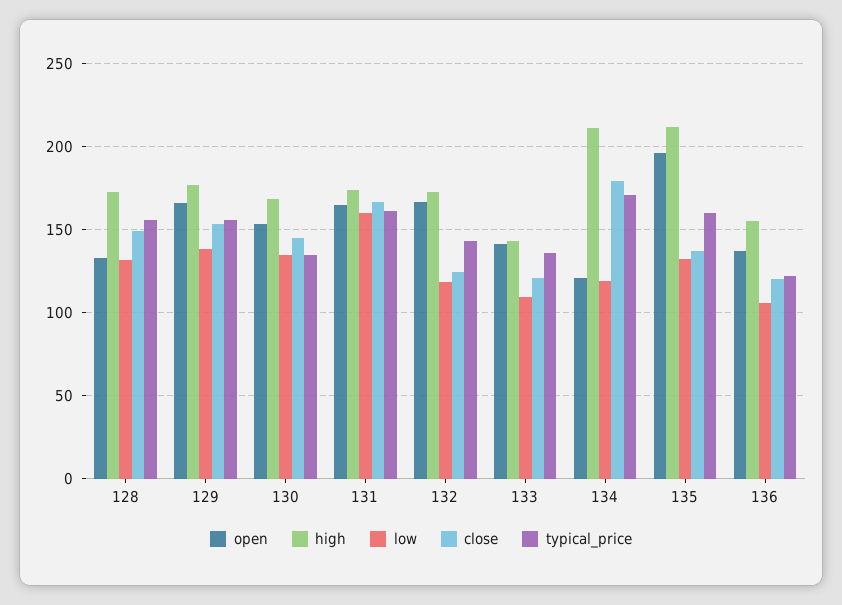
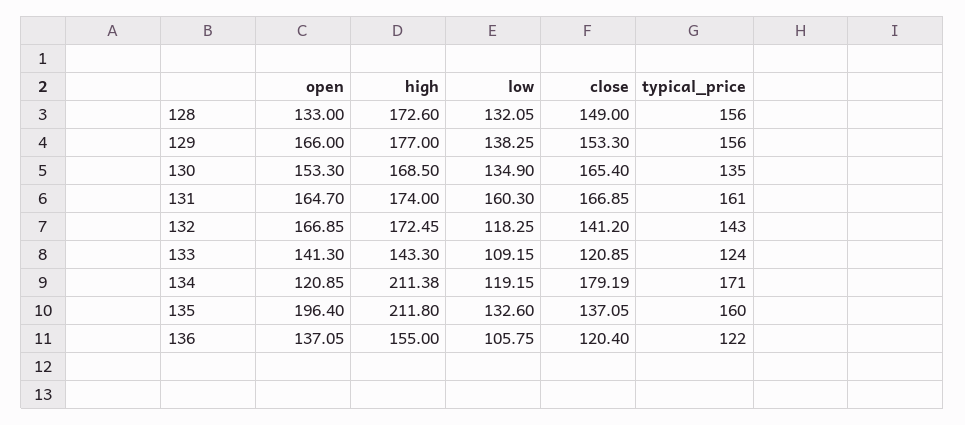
  {
    "open": {
      "128": 133,
      "129": 166,
      "130": 153.3,
      "131": 164.7,
      "132": 166.85,
      "133": 141.3,
      "134": 120.85,
      "135": 196.4,
      "136": 137.05
    },
    "high": {
      "128": 172.6,
      "129": 177,
      "130": 168.5,
      "131": 174,
      "132": 172.45,
      "133": 143.3,
      "134": 211.38,
      "135": 211.8,
      "136": 155
    },
    "low": {
      "128": 132.05,
      "129": 138.25,
      "130": 134.9,
      "131": 160.3,
      "132": 118.25,
      "133": 109.15,
      "134": 119.15,
      "135": 132.6,
      "136": 105.75
    },
    "close": {
      "128": 149,
      "129": 153.3,
-     "130": 145,
+     "130": 165.4,
      "131": 166.85,
-     "132": 125,
+     "132": 141.2,
      "133": 120.85,
      "134": 179.19,
      "135": 137.05,
      "136": 120.4
    },
    "typical_price": {
      "128": 156,
      "129": 156,
      "130": 135,
      "131": 161,
      "132": 143,
-     "133": 135,
+     "133": 124,
      "134": 171,
      "135": 160,
      "136": 122
    }
  }

